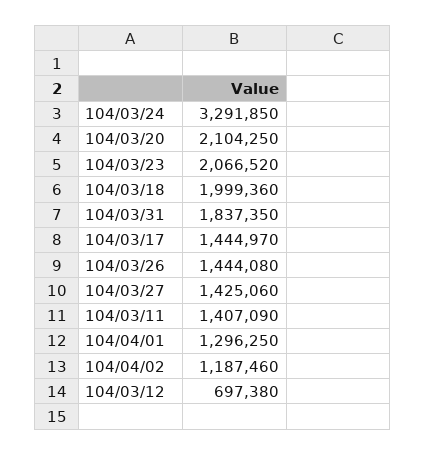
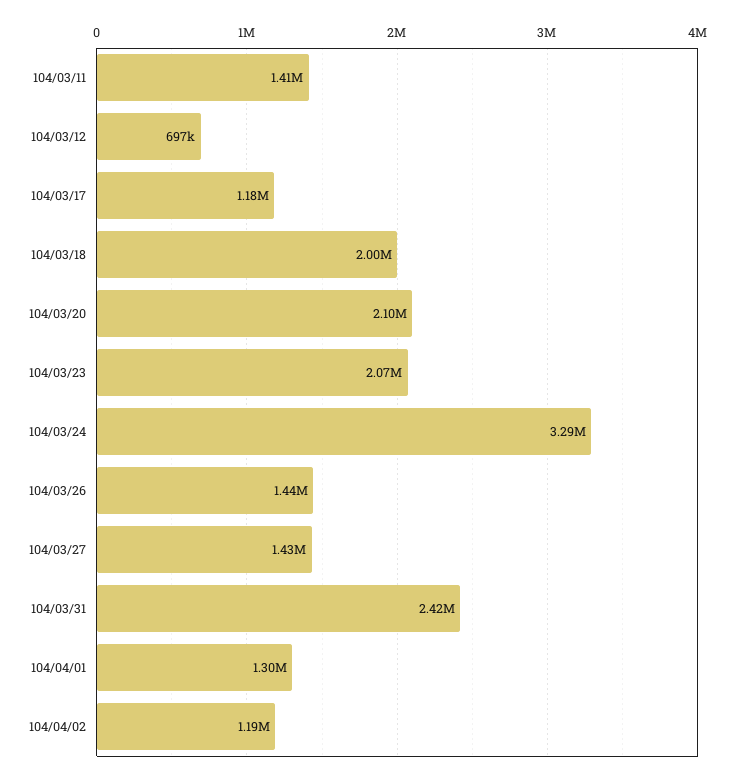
  {
    "104/03/24": 3291850,
    "104/03/20": 2104250,
    "104/03/23": 2066520,
    "104/03/18": 1999360,
-   "104/03/31": 1837350,
+   "104/03/31": 2420000,
-   "104/03/17": 1444970,
+   "104/03/17": 1180000,
    "104/03/26": 1444080,
    "104/03/27": 1425060,
    "104/03/11": 1407090,
    "104/04/01": 1296250,
    "104/04/02": 1187460,
    "104/03/12": 697380
  }

